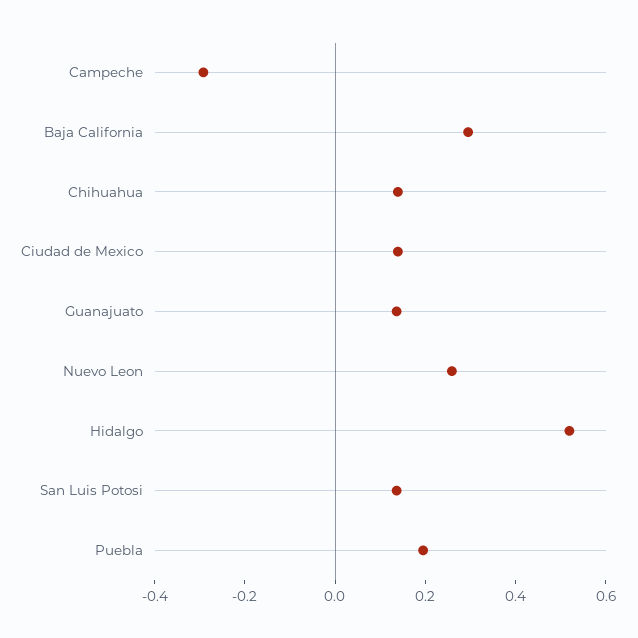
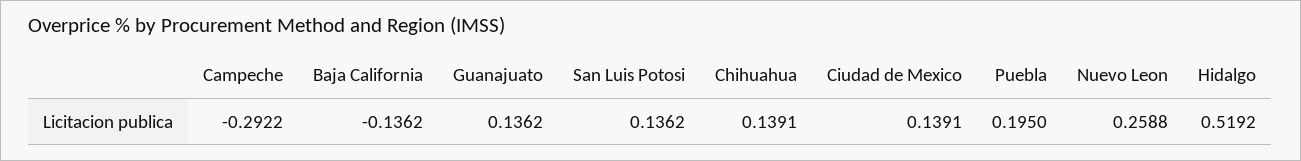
  {
    "Campeche": -0.2922,
-   "Baja California": 0.3,
+   "Baja California": -0.1362,
    "Chihuahua": 0.1391,
    "Ciudad de Mexico": 0.1391,
    "Guanajuato": 0.1362,
    "Nuevo Leon": 0.2588,
    "Hidalgo": 0.5192,
    "San Luis Potosi": 0.1362,
    "Puebla": 0.195
  }

